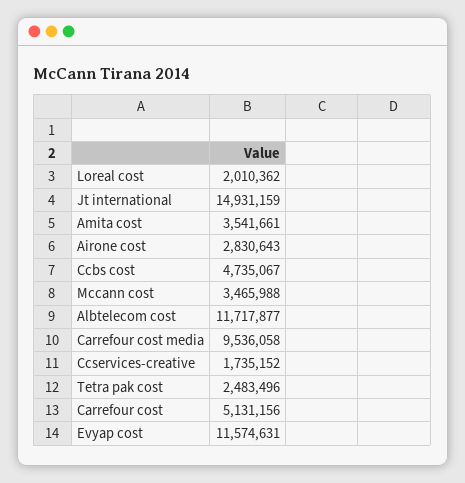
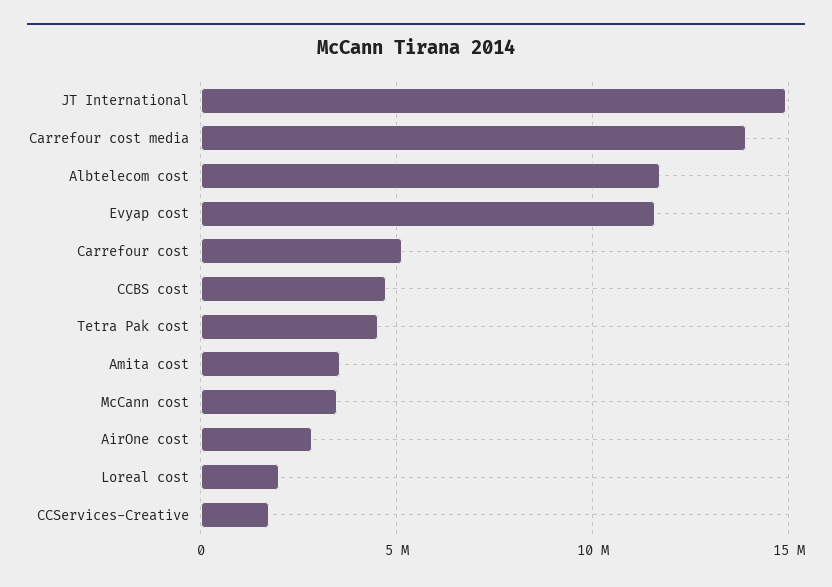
  {
    "Loreal cost": 2010362,
    "Jt international": 14931159,
    "Amita cost": 3541661,
    "Airone cost": 2830643,
    "Ccbs cost": 4735067,
    "Mccann cost": 3465988,
    "Albtelecom cost": 11717877,
-   "Carrefour cost media": 9536058,
+   "Carrefour cost media": 14000000,
    "Ccservices-creative": 1735152,
-   "Tetra pak cost": 2483496,
+   "Tetra pak cost": 4500000,
    "Carrefour cost": 5131156,
    "Evyap cost": 11574631
  }

